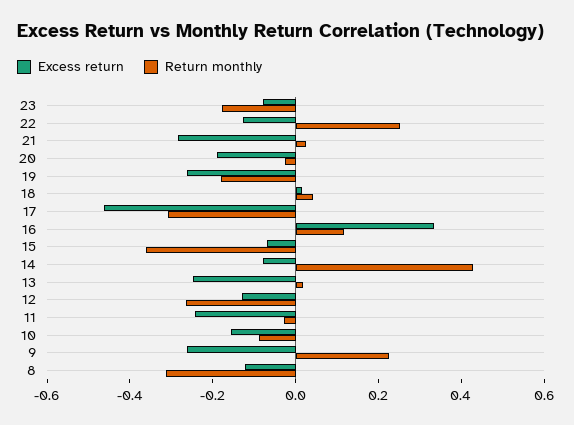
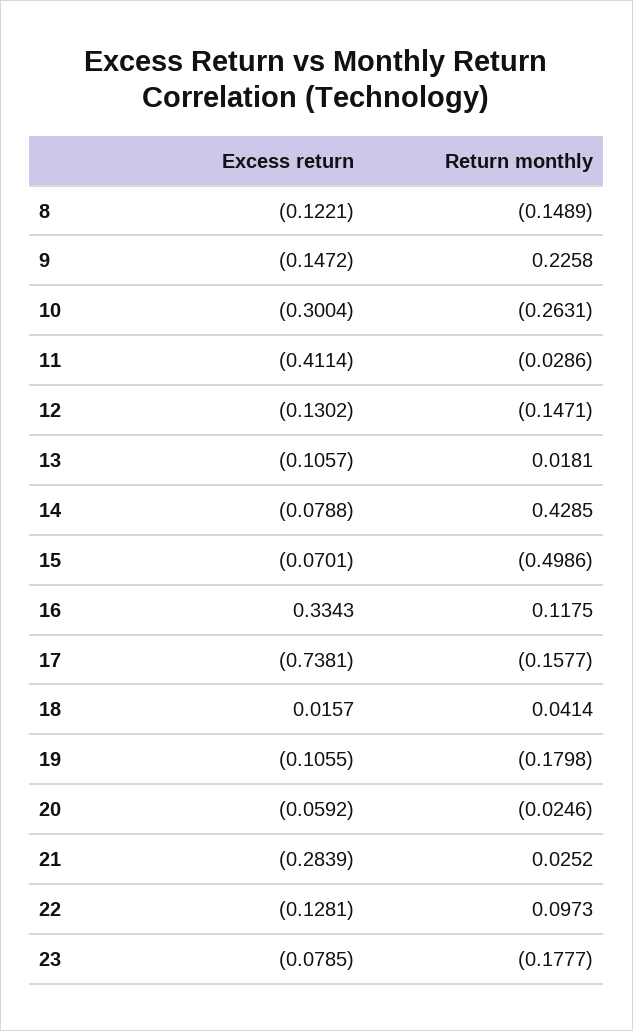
  {
    "Excess return": {
      "23": -0.0785,
      "22": -0.1281,
      "21": -0.2839,
-     "20": -0.2,
+     "20": -0.0592,
-     "19": -0.25,
+     "19": -0.1055,
      "18": 0.0157,
-     "17": -0.45,
+     "17": -0.7381,
      "16": 0.3343,
      "15": -0.0701,
      "14": -0.0788,
-     "13": -0.25,
+     "13": -0.1057,
      "12": -0.1302,
-     "11": -0.25,
+     "11": -0.4114,
-     "10": -0.15,
+     "10": -0.3004,
-     "9": -0.25,
+     "9": -0.1472,
      "8": -0.1221
    },
    "Return monthly": {
      "23": -0.1777,
-     "22": 0.25,
+     "22": 0.0973,
      "21": 0.0252,
      "20": -0.0246,
      "19": -0.1798,
      "18": 0.0414,
-     "17": -0.3,
+     "17": -0.1577,
      "16": 0.1175,
-     "15": -0.35,
+     "15": -0.4986,
      "14": 0.4285,
      "13": 0.0181,
-     "12": -0.25,
+     "12": -0.1471,
      "11": -0.0286,
-     "10": -0.1,
+     "10": -0.2631,
      "9": 0.2258,
-     "8": -0.3
+     "8": -0.1489
    }
  }

